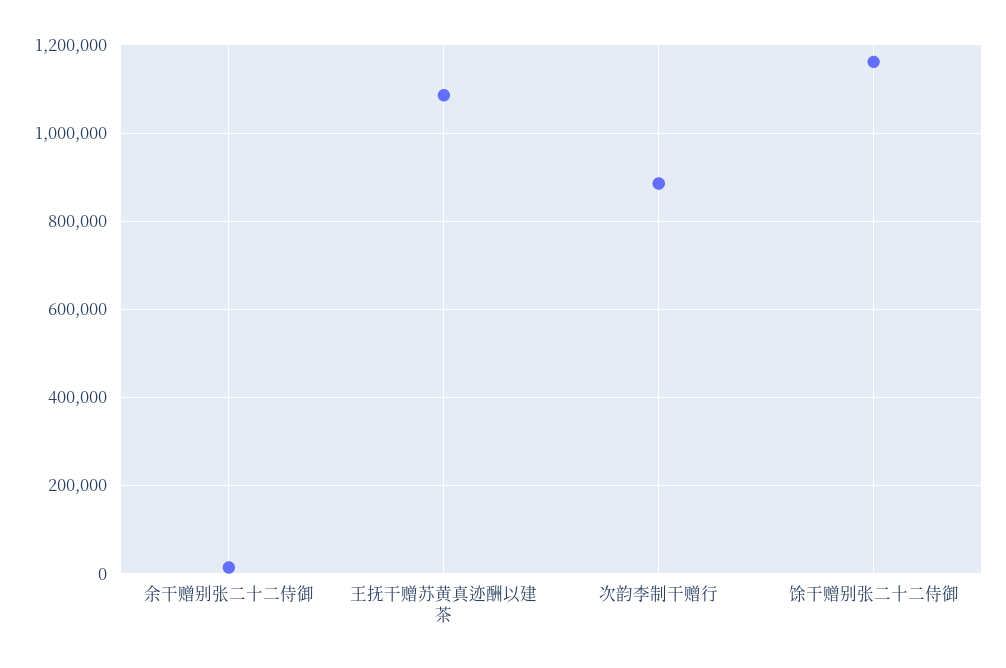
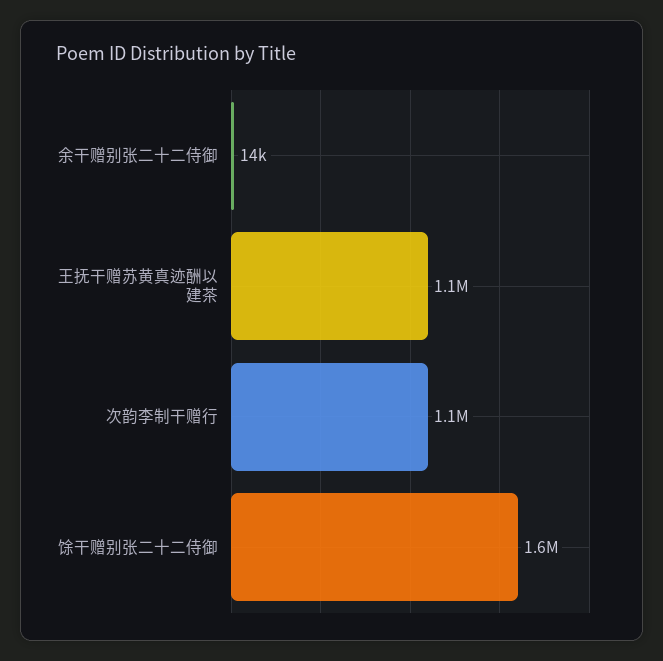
  {
    "余干赠别张二十二侍御": 14000,
    "王抚干赠苏黄真迹酬以建茶": 1100000,
-   "次韵李制干赠行": 880000,
+   "次韵李制干赠行": 1100000,
-   "馀干赠别张二十二侍御": 1160000
+   "馀干赠别张二十二侍御": 1600000
  }

